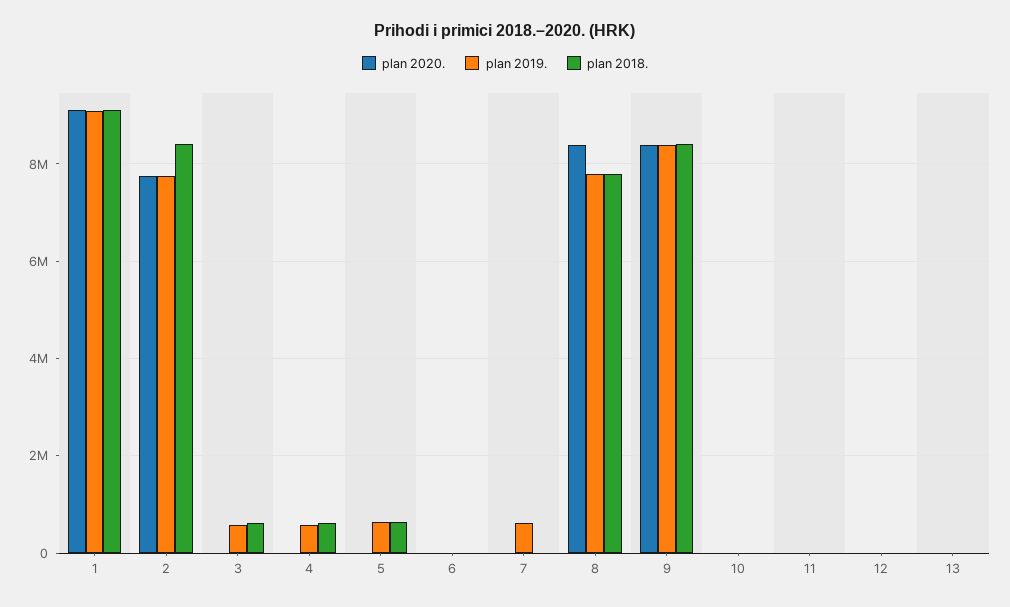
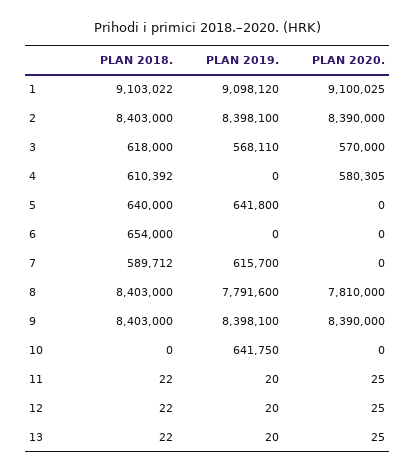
  {
    "plan 2020.": {
      "1": 9100025,
-     "2": 7800000,
+     "2": 8390000,
-     "3": 0,
+     "3": 570000,
-     "4": 0,
+     "4": 580305,
      "5": 0,
      "6": 0,
      "7": 0,
-     "8": 8400000,
+     "8": 7810000,
      "9": 8390000,
      "10": 0,
      "11": 25,
      "12": 25,
      "13": 25
    },
    "plan 2019.": {
      "1": 9098120,
-     "2": 7800000,
+     "2": 8398100,
      "3": 568110,
-     "4": 600000,
+     "4": 0,
      "5": 641800,
      "6": 0,
      "7": 615700,
      "8": 7791600,
      "9": 8398100,
-     "10": 0,
+     "10": 641750,
      "11": 20,
      "12": 20,
      "13": 20
    },
    "plan 2018.": {
      "1": 9103022,
      "2": 8403000,
      "3": 618000,
      "4": 610392,
      "5": 640000,
-     "6": 0,
+     "6": 654000,
-     "7": 0,
+     "7": 589712,
-     "8": 7800000,
+     "8": 8403000,
      "9": 8403000,
      "10": 0,
      "11": 22,
      "12": 22,
      "13": 22
    }
  }

